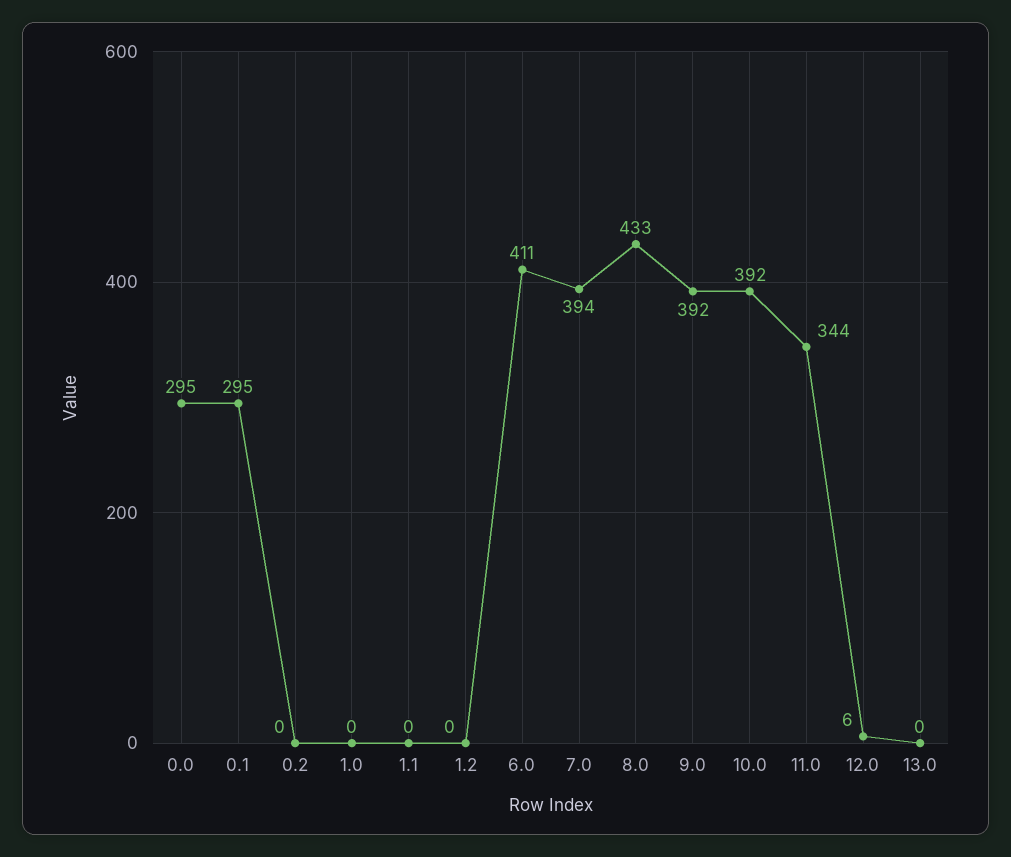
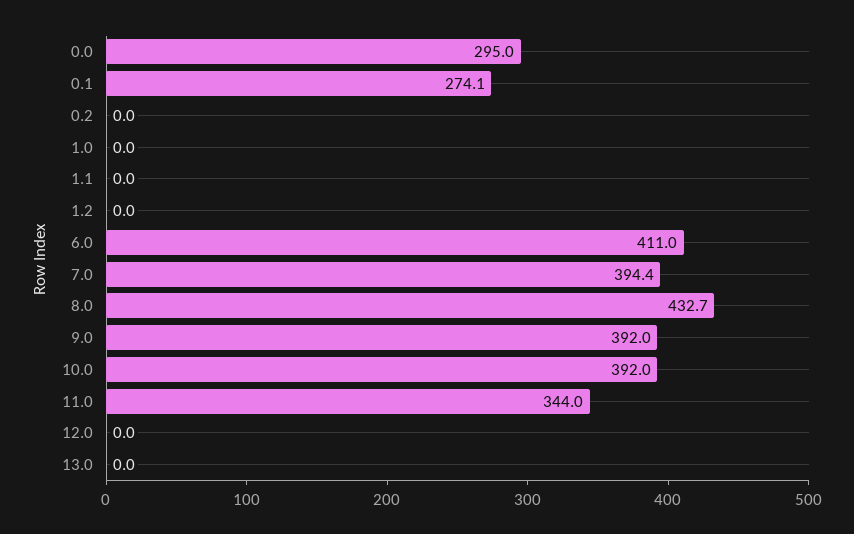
  {
    "0.0": 295,
-   "0.1": 295,
+   "0.1": 274.1,
    "0.2": 0,
    "1.0": 0,
    "1.1": 0,
    "1.2": 0,
    "6.0": 411,
    "7.0": 394.4,
    "8.0": 432.7,
    "9.0": 392,
    "10.0": 392,
    "11.0": 344,
-   "12.0": 6,
+   "12.0": 0,
    "13.0": 0
  }

